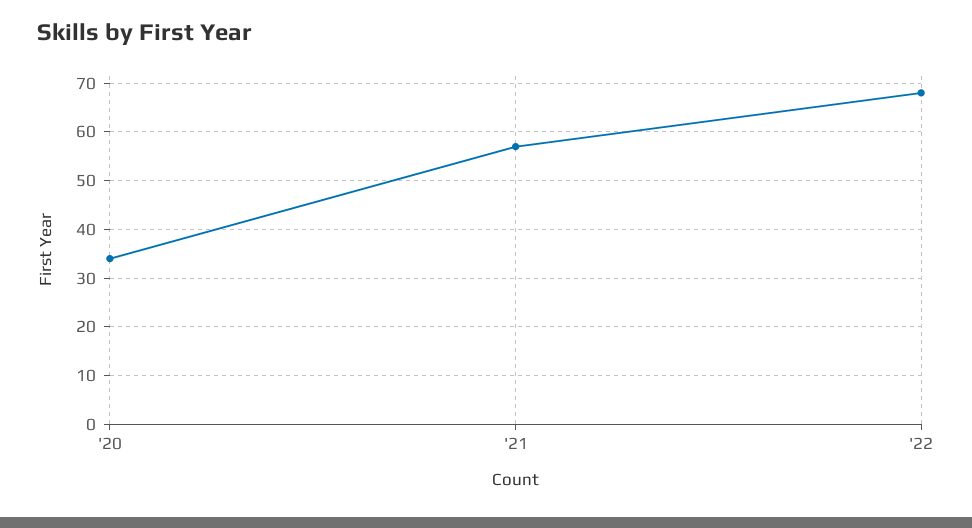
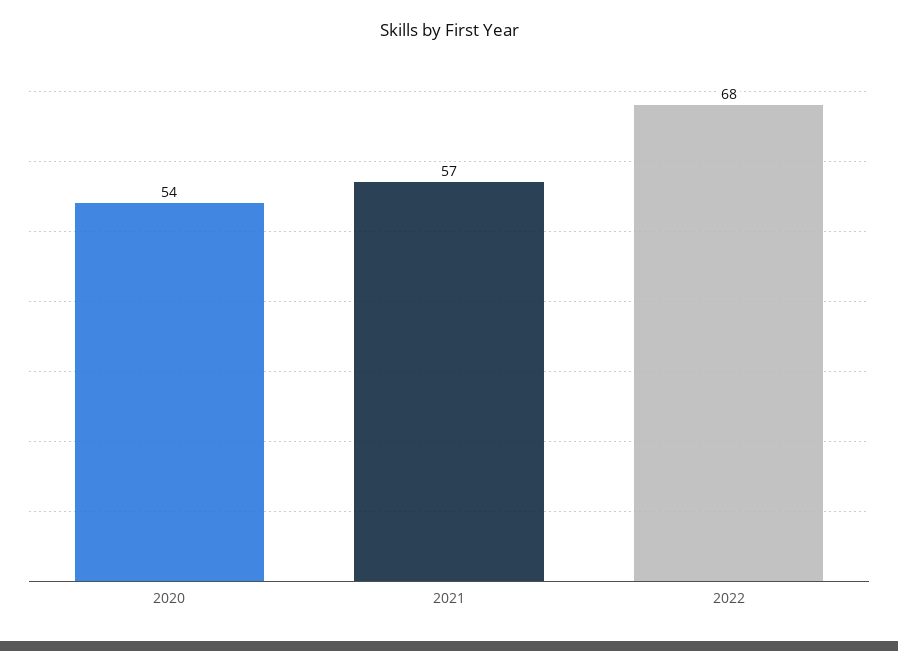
  {
-   "'20": 35,
+   "'20": 54,
    "'21": 57,
    "'22": 68
  }

